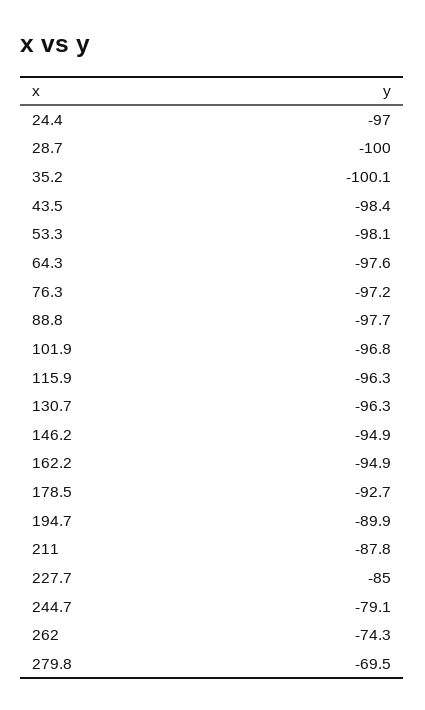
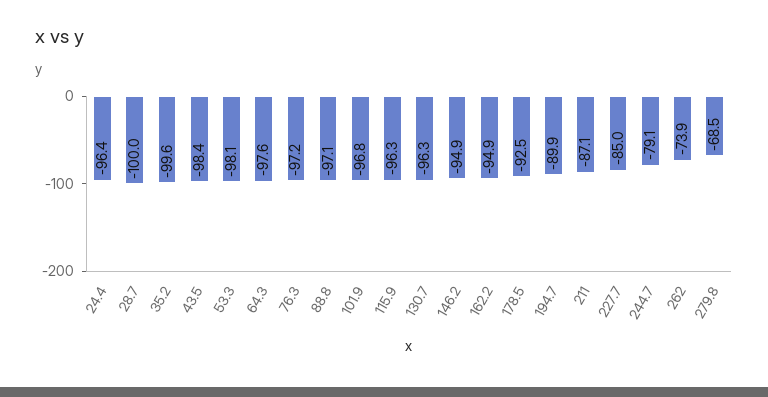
  {
-   "24.4": -97,
+   "24.4": -96.4,
    "28.7": -100,
-   "35.2": -100.1,
+   "35.2": -99.6,
    "43.5": -98.4,
    "53.3": -98.1,
    "64.3": -97.6,
    "76.3": -97.2,
-   "88.8": -97.7,
+   "88.8": -97.1,
    "101.9": -96.8,
    "115.9": -96.3,
    "130.7": -96.3,
    "146.2": -94.9,
    "162.2": -94.9,
-   "178.5": -92.7,
+   "178.5": -92.5,
    "194.7": -89.9,
-   "211": -87.8,
+   "211": -87.1,
    "227.7": -85,
    "244.7": -79.1,
-   "262": -74.3,
+   "262": -73.9,
-   "279.8": -69.5
+   "279.8": -68.5
  }

